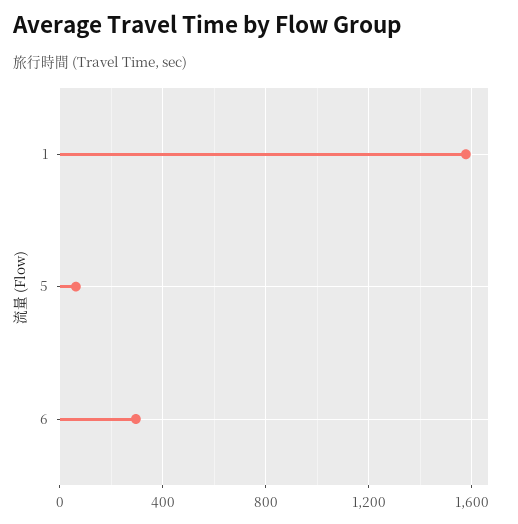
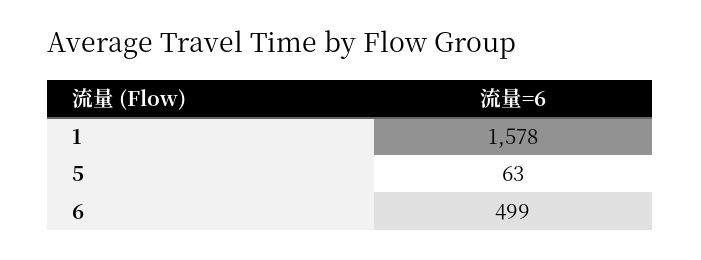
  {
    "1": 1578,
    "5": 63,
-   "6": 300
+   "6": 499
  }

